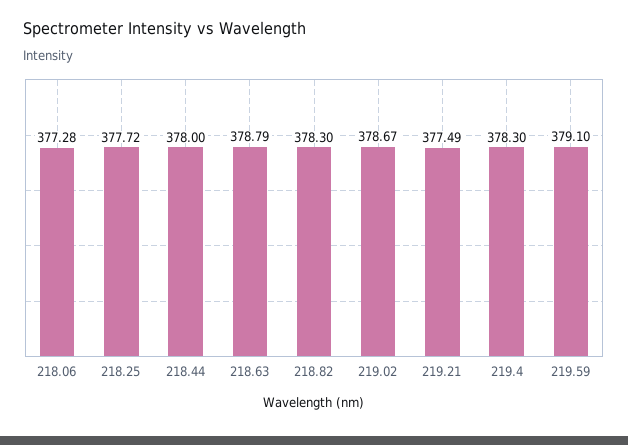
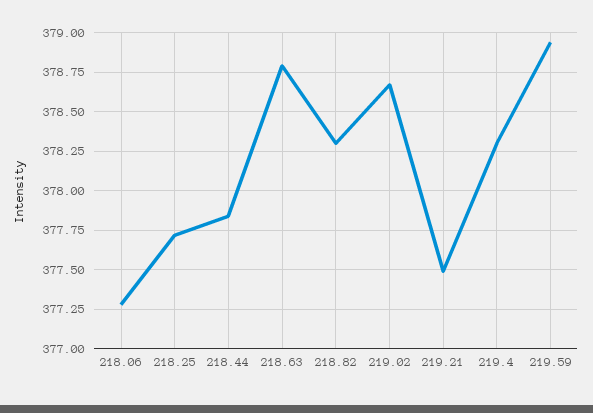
  {
    "218.06": 377.28,
    "218.25": 377.72,
-   "218.44": 378,
+   "218.44": 377.85,
    "218.63": 378.79,
    "218.82": 378.3,
    "219.02": 378.67,
    "219.21": 377.49,
    "219.4": 378.3,
-   "219.59": 379.1
+   "219.59": 378.95
  }

